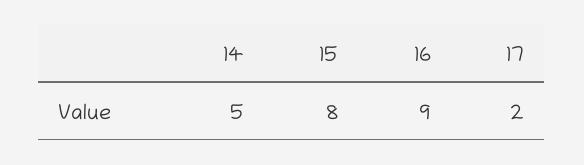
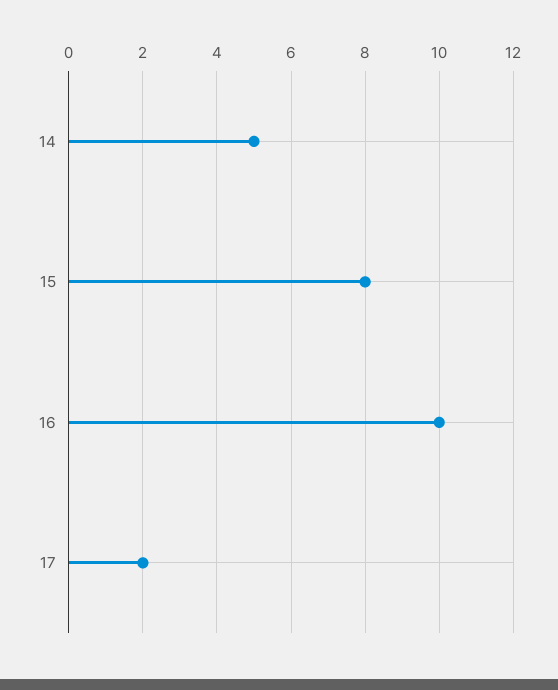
  {
    "14": 5,
    "15": 8,
-   "16": 9,
+   "16": 10,
    "17": 2
  }

